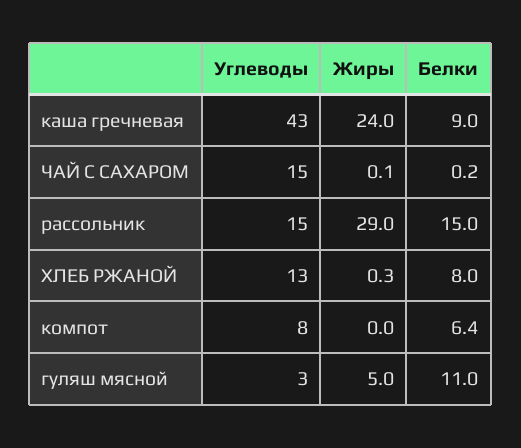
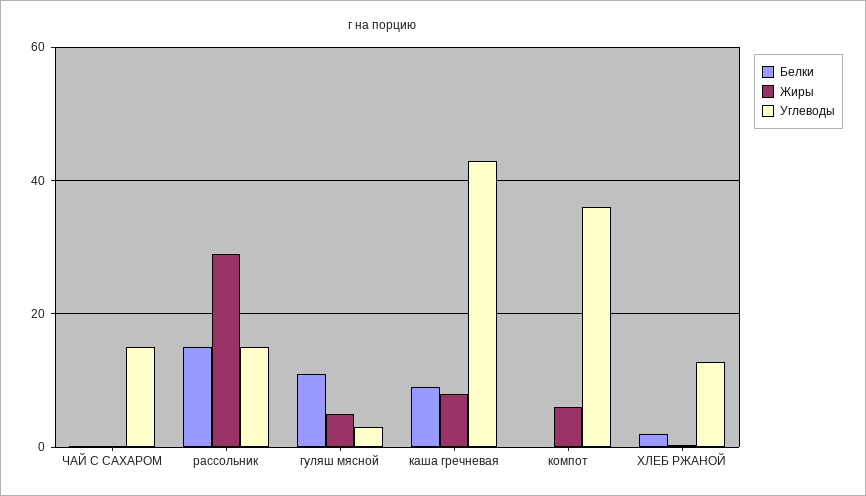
  {
    "Углеводы": {
      "каша гречневая": 43,
      "ЧАЙ С САХАРОМ": 15,
      "рассольник": 15,
      "ХЛЕБ РЖАНОЙ": 13,
-     "компот": 8,
+     "компот": 36,
      "гуляш мясной": 3
    },
    "Жиры": {
-     "каша гречневая": 24,
+     "каша гречневая": 8,
      "ЧАЙ С САХАРОМ": 0.1,
      "рассольник": 29,
      "ХЛЕБ РЖАНОЙ": 0.3,
-     "компот": 0,
+     "компот": 6,
      "гуляш мясной": 5
    },
    "Белки": {
      "каша гречневая": 9,
      "ЧАЙ С САХАРОМ": 0.2,
      "рассольник": 15,
-     "ХЛЕБ РЖАНОЙ": 8,
+     "ХЛЕБ РЖАНОЙ": 2,
-     "компот": 6.4,
+     "компот": 0,
      "гуляш мясной": 11
    }
  }

